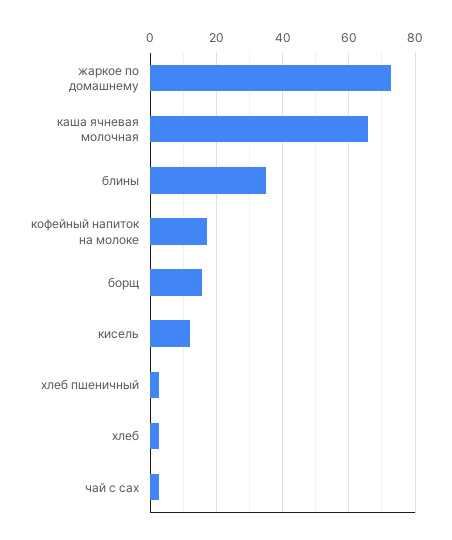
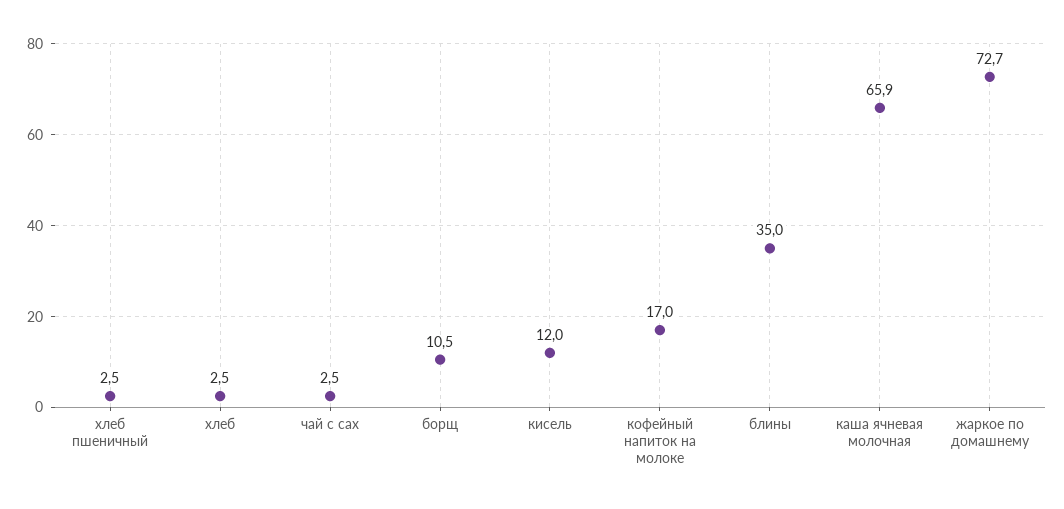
  {
    "жаркое по домашнему": 72.7,
    "каша ячневая молочная": 65.9,
    "блины": 35,
    "кофейный напиток на молоке": 17,
-   "борщ": 16,
+   "борщ": 10.5,
    "кисель": 12,
    "хлеб пшеничный": 2.5,
    "хлеб": 2.5,
    "чай с сах": 2.5
  }

